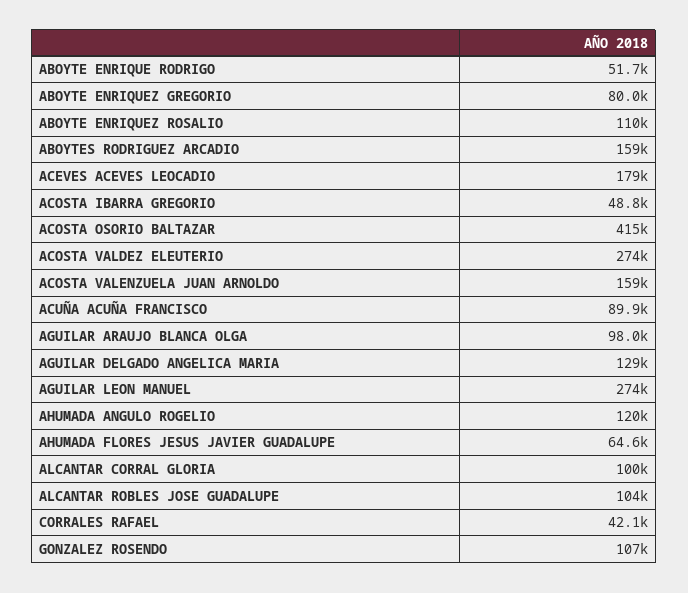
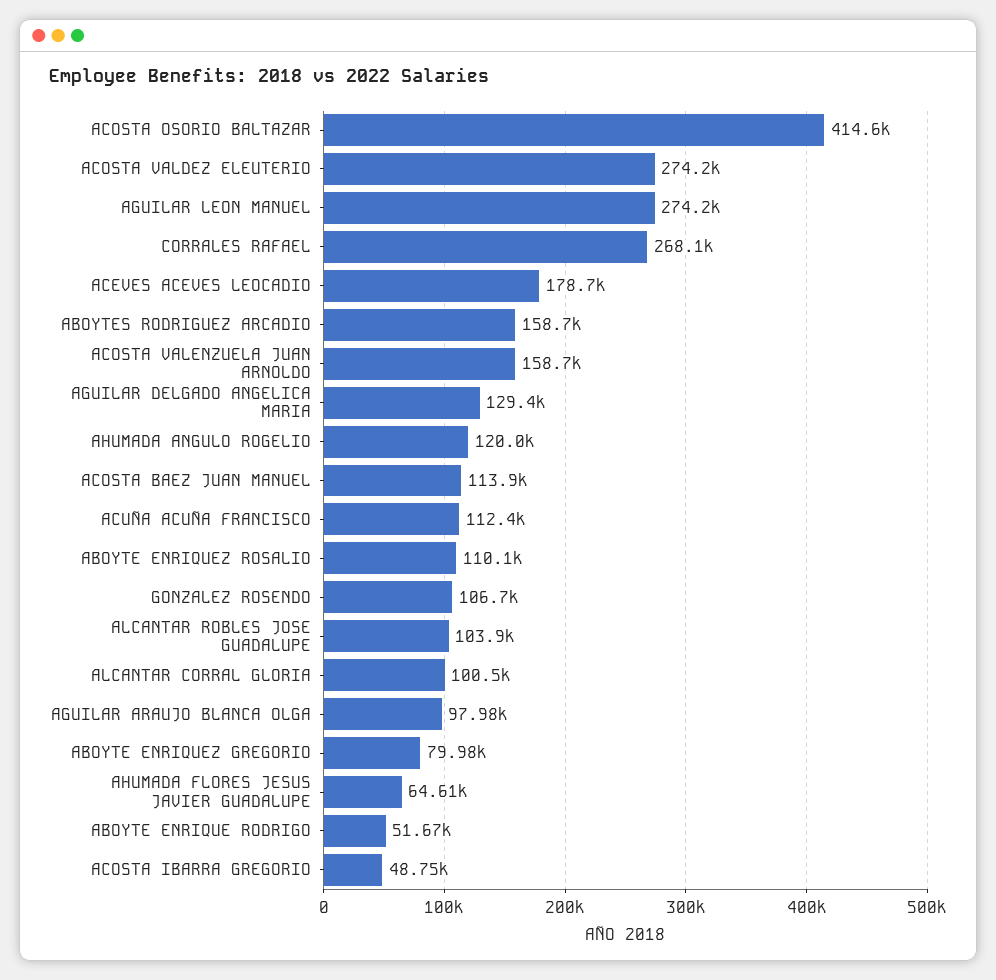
  {
    "ABOYTE ENRIQUE RODRIGO": 51670,
    "ABOYTE ENRIQUEZ GREGORIO": 79980,
    "ABOYTE ENRIQUEZ ROSALIO": 110100,
    "ABOYTES RODRIGUEZ ARCADIO": 158700,
    "ACEVES ACEVES LEOCADIO": 178700,
    "ACOSTA IBARRA GREGORIO": 48750,
    "ACOSTA OSORIO BALTAZAR": 414600,
    "ACOSTA VALDEZ ELEUTERIO": 274200,
    "ACOSTA VALENZUELA JUAN ARNOLDO": 158700,
-   "ACUÑA ACUÑA FRANCISCO": 89900,
+   "ACUÑA ACUÑA FRANCISCO": 112400,
    "AGUILAR ARAUJO BLANCA OLGA": 97980,
    "AGUILAR DELGADO ANGELICA MARIA": 129400,
    "AGUILAR LEON MANUEL": 274200,
    "AHUMADA ANGULO ROGELIO": 120000,
    "AHUMADA FLORES JESUS JAVIER GUADALUPE": 64610,
    "ALCANTAR CORRAL GLORIA": 100500,
    "ALCANTAR ROBLES JOSE GUADALUPE": 103900,
-   "CORRALES RAFAEL": 42100,
+   "CORRALES RAFAEL": 268100,
-   "GONZALEZ ROSENDO": 106700
+   "GONZALEZ ROSENDO": 106700,
+   "ACOSTA BAEZ JUAN MANUEL": 113900
  }

